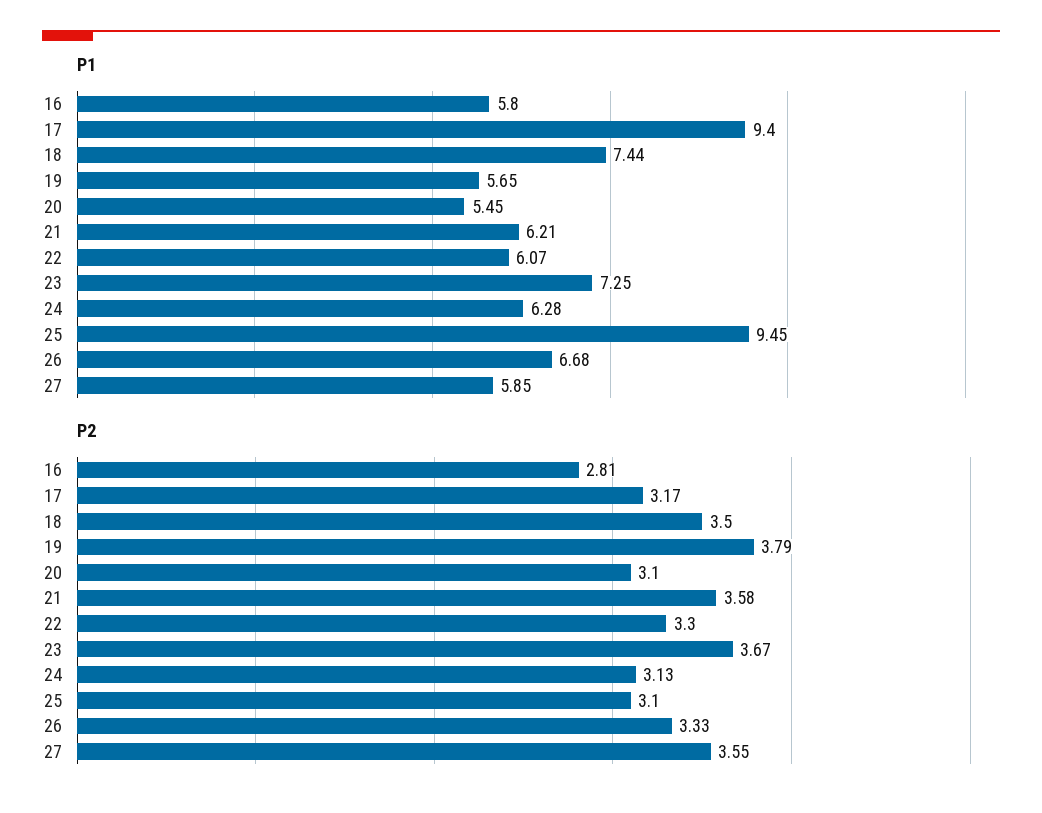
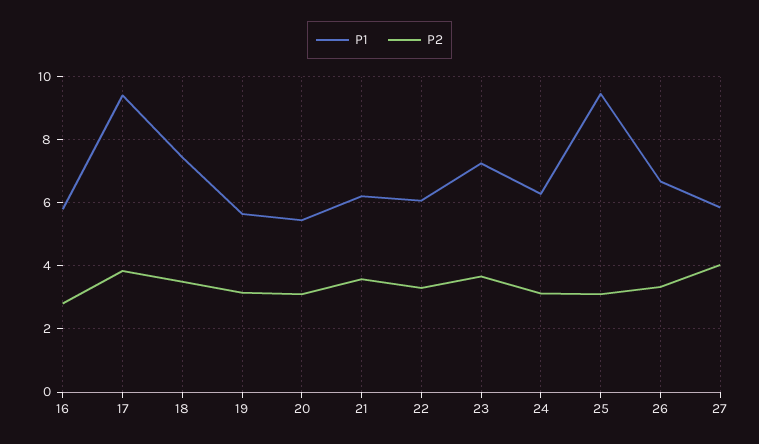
  {
    "P1": {
      "16": 5.8,
      "17": 9.4,
      "18": 7.44,
      "19": 5.65,
      "20": 5.45,
      "21": 6.21,
      "22": 6.07,
      "23": 7.25,
      "24": 6.28,
      "25": 9.45,
      "26": 6.68,
      "27": 5.85
    },
    "P2": {
      "16": 2.81,
-     "17": 3.17,
+     "17": 3.8,
      "18": 3.5,
-     "19": 3.79,
+     "19": 3.2,
      "20": 3.1,
      "21": 3.58,
      "22": 3.3,
      "23": 3.67,
      "24": 3.13,
      "25": 3.1,
      "26": 3.33,
-     "27": 3.55
+     "27": 4
    }
  }

